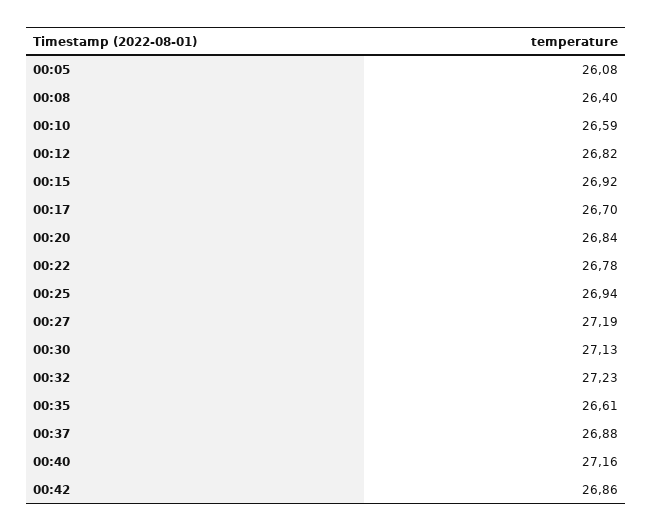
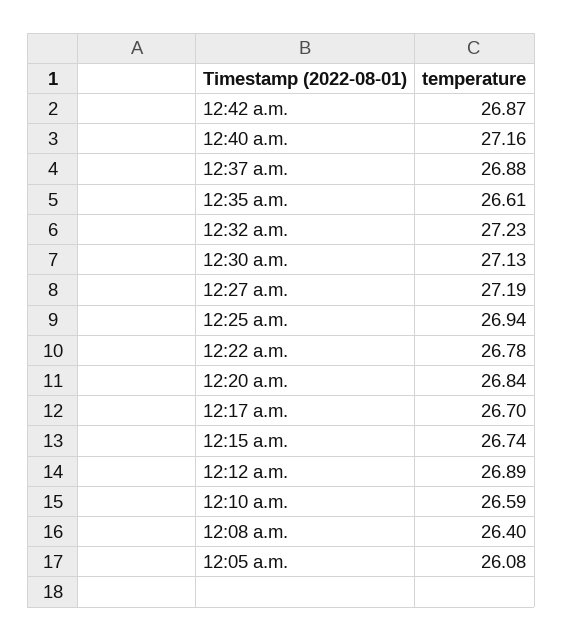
  {
    "00:05": 26.08,
    "00:08": 26.4,
    "00:10": 26.59,
-   "00:12": 26.82,
+   "00:12": 26.89,
-   "00:15": 26.92,
+   "00:15": 26.74,
    "00:17": 26.7,
    "00:20": 26.84,
    "00:22": 26.78,
    "00:25": 26.94,
    "00:27": 27.19,
    "00:30": 27.13,
    "00:32": 27.23,
    "00:35": 26.61,
    "00:37": 26.88,
    "00:40": 27.16,
-   "00:42": 26.86
+   "00:42": 26.87
  }

